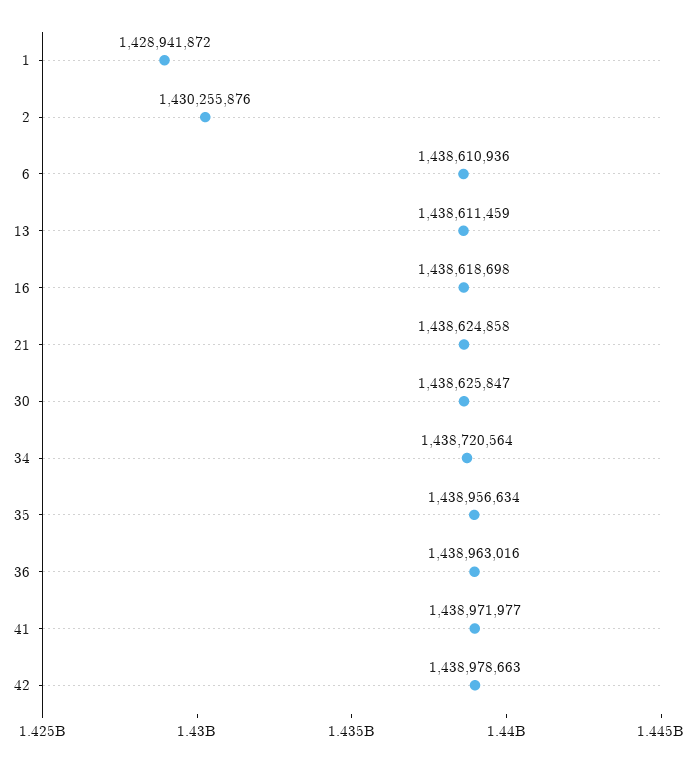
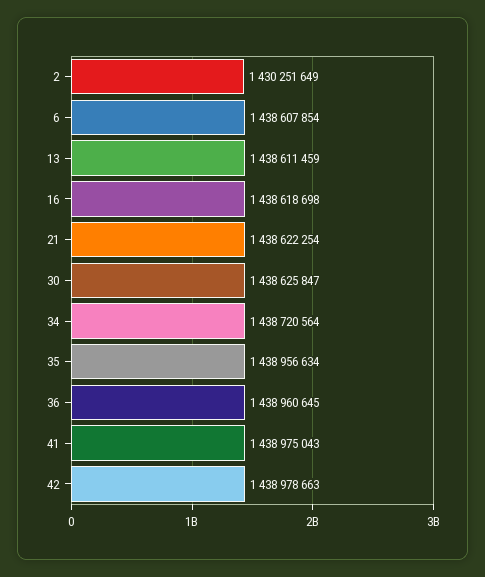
  {
-   "1": 1428941872,
-   "2": 1430255876,
+   "2": 1430251649,
-   "6": 1438610936,
+   "6": 1438607854,
    "13": 1438611459,
    "16": 1438618698,
-   "21": 1438624858,
+   "21": 1438622254,
    "30": 1438625847,
    "34": 1438720564,
    "35": 1438956634,
-   "36": 1438963016,
+   "36": 1438960645,
-   "41": 1438971977,
+   "41": 1438975043,
    "42": 1438978663
  }

